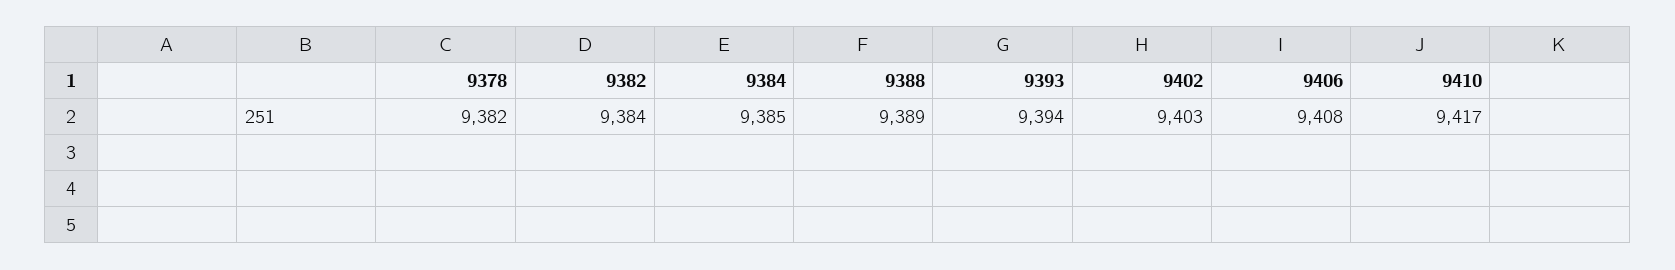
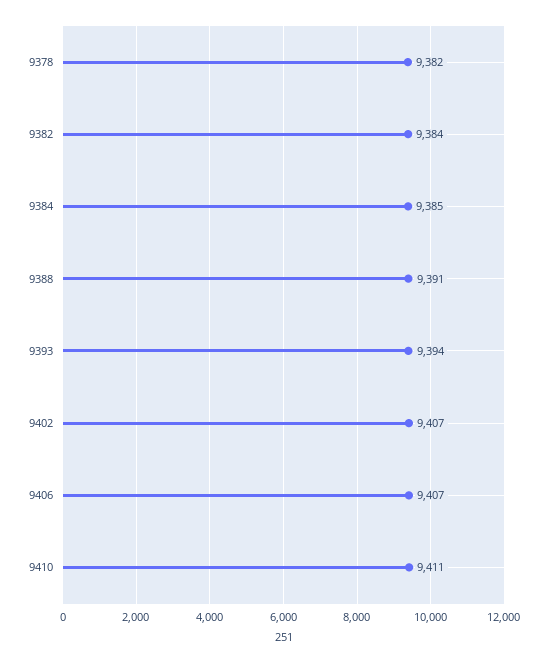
  {
    "9378": 9382,
    "9382": 9384,
    "9384": 9385,
-   "9388": 9389,
+   "9388": 9391,
    "9393": 9394,
-   "9402": 9403,
+   "9402": 9407,
-   "9406": 9408,
+   "9406": 9407,
-   "9410": 9417
+   "9410": 9411
  }

